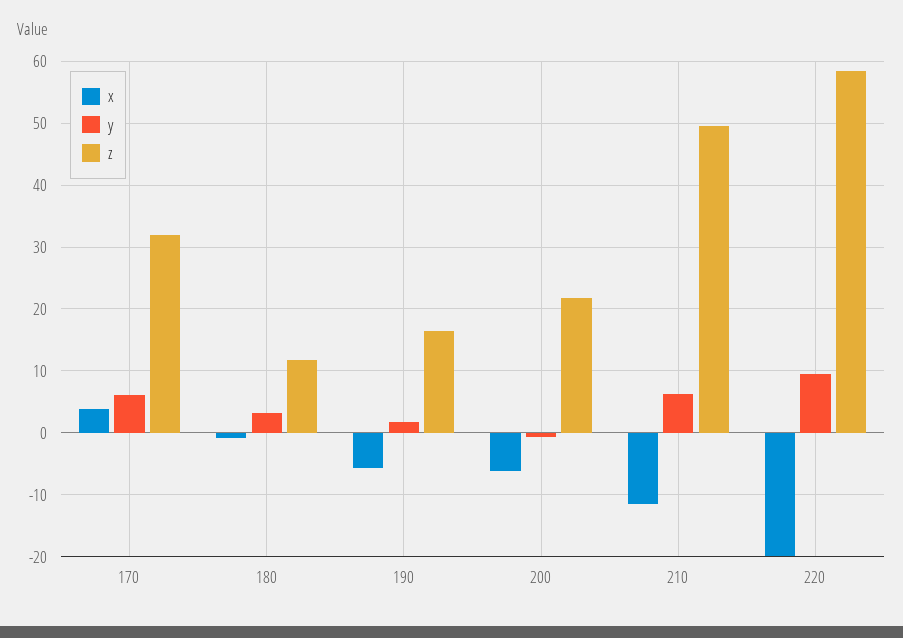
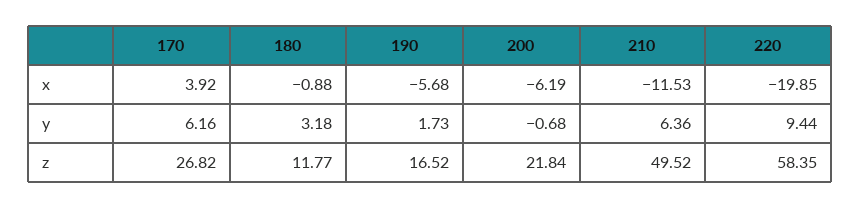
  {
    "x": {
      "170": 3.92,
      "180": -0.88,
      "190": -5.68,
      "200": -6.19,
      "210": -11.53,
      "220": -19.85
    },
    "y": {
      "170": 6.16,
      "180": 3.18,
      "190": 1.73,
      "200": -0.68,
      "210": 6.36,
      "220": 9.44
    },
    "z": {
-     "170": 32,
+     "170": 26.82,
      "180": 11.77,
      "190": 16.52,
      "200": 21.84,
      "210": 49.52,
      "220": 58.35
    }
  }

